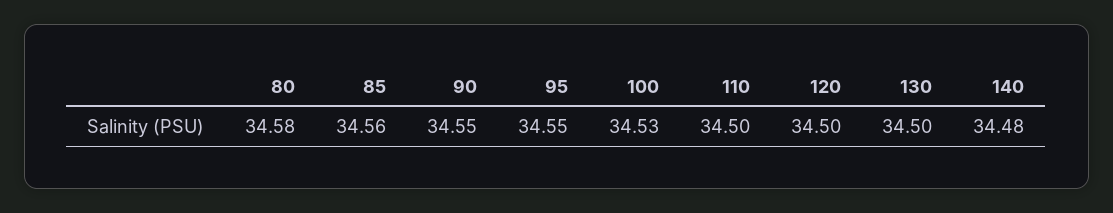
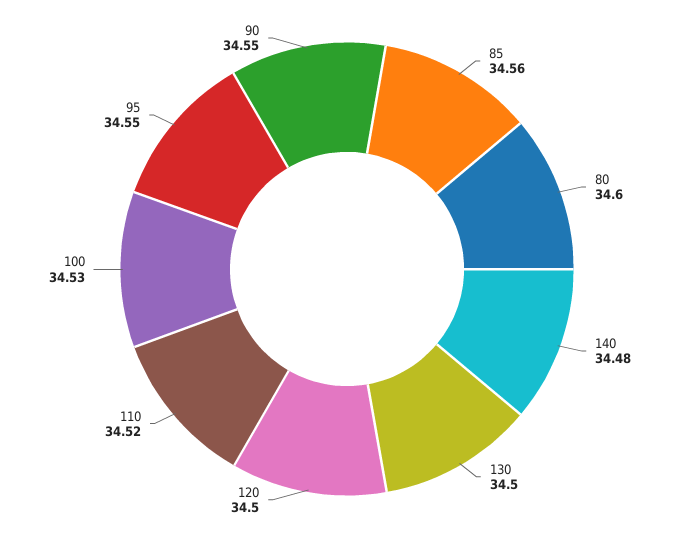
  {
-   "80": 34.58,
+   "80": 34.6,
    "85": 34.56,
    "90": 34.55,
    "95": 34.55,
    "100": 34.53,
-   "110": 34.5,
+   "110": 34.52,
    "120": 34.5,
    "130": 34.5,
    "140": 34.48
  }

